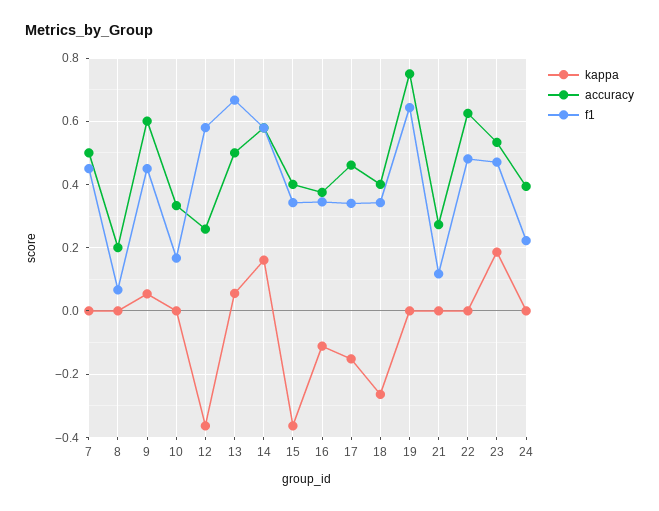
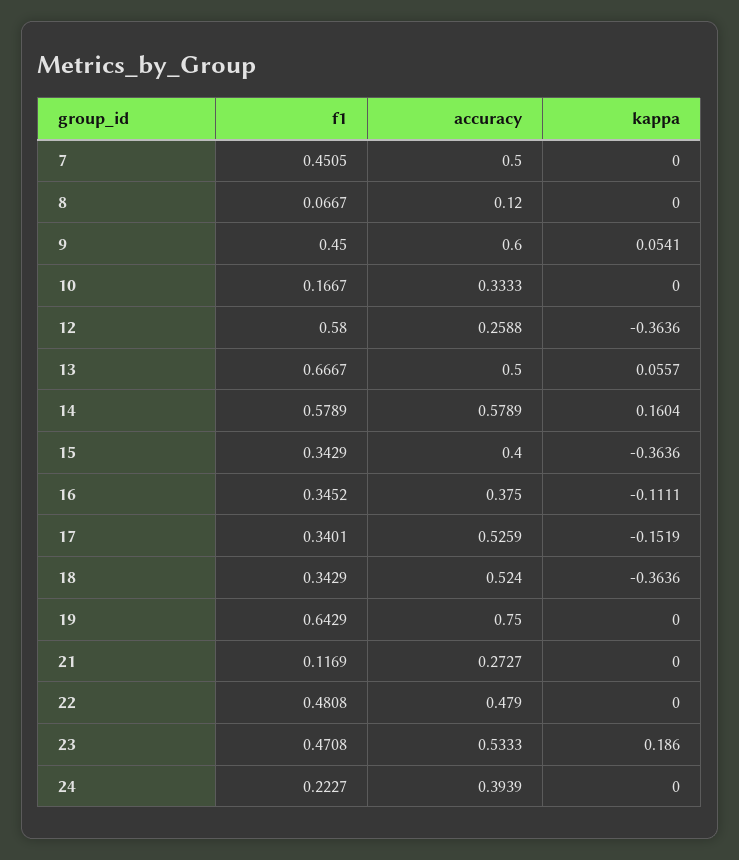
  {
    "kappa": {
      "7": 0,
      "8": 0,
      "9": 0.0541,
      "10": 0,
      "12": -0.3636,
      "13": 0.0557,
      "14": 0.1604,
      "15": -0.3636,
      "16": -0.1111,
      "17": -0.1519,
-     "18": -0.26,
+     "18": -0.3636,
      "19": 0,
      "21": 0,
      "22": 0,
      "23": 0.186,
      "24": 0
    },
    "accuracy": {
      "7": 0.5,
-     "8": 0.2,
+     "8": 0.12,
      "9": 0.6,
      "10": 0.3333,
      "12": 0.2588,
      "13": 0.5,
      "14": 0.5789,
      "15": 0.4,
      "16": 0.375,
-     "17": 0.46,
+     "17": 0.5259,
-     "18": 0.4,
+     "18": 0.524,
      "19": 0.75,
      "21": 0.2727,
-     "22": 0.62,
+     "22": 0.479,
      "23": 0.5333,
      "24": 0.3939
    },
    "f1": {
      "7": 0.4505,
      "8": 0.0667,
      "9": 0.45,
      "10": 0.1667,
      "12": 0.58,
      "13": 0.6667,
      "14": 0.5789,
      "15": 0.3429,
      "16": 0.3452,
      "17": 0.3401,
      "18": 0.3429,
      "19": 0.6429,
      "21": 0.1169,
      "22": 0.4808,
      "23": 0.4708,
      "24": 0.2227
    }
  }

